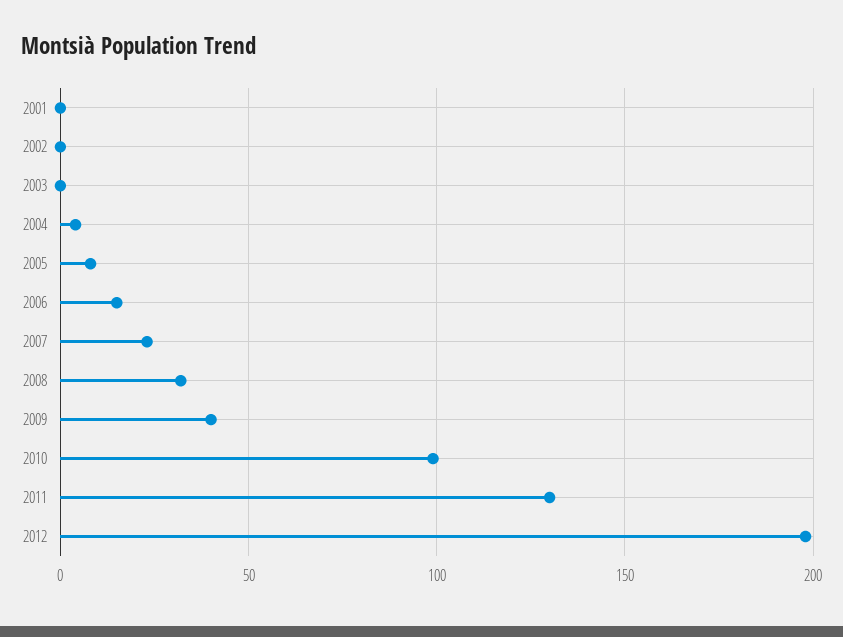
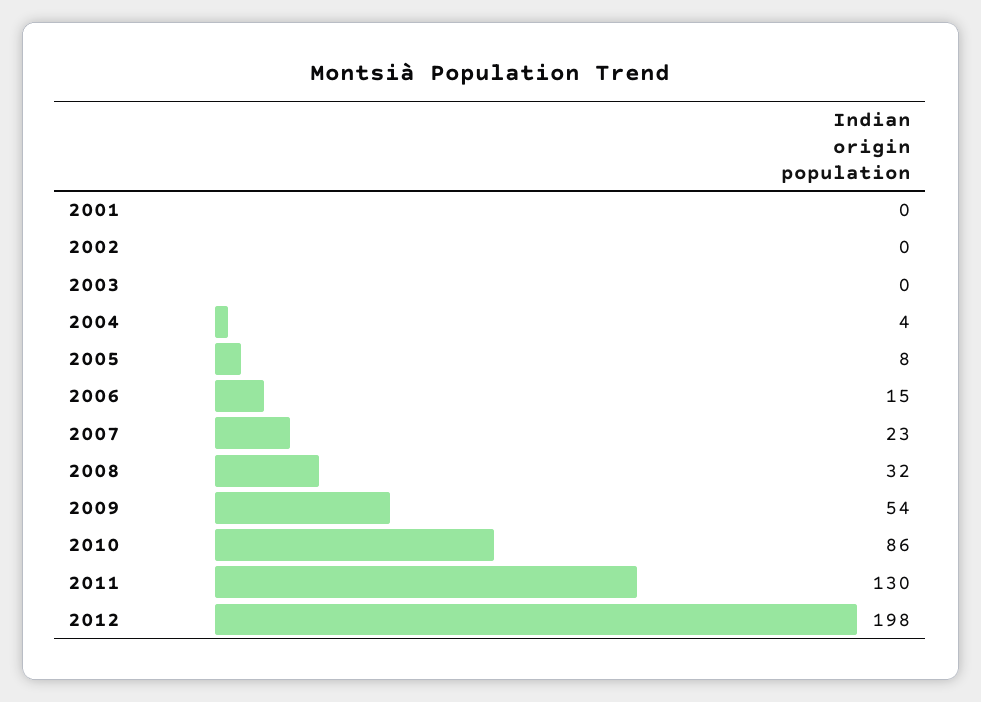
  {
    "2001": 0,
    "2002": 0,
    "2003": 0,
    "2004": 4,
    "2005": 8,
    "2006": 15,
    "2007": 23,
    "2008": 32,
-   "2009": 40,
+   "2009": 54,
-   "2010": 100,
+   "2010": 86,
    "2011": 130,
    "2012": 198
  }

